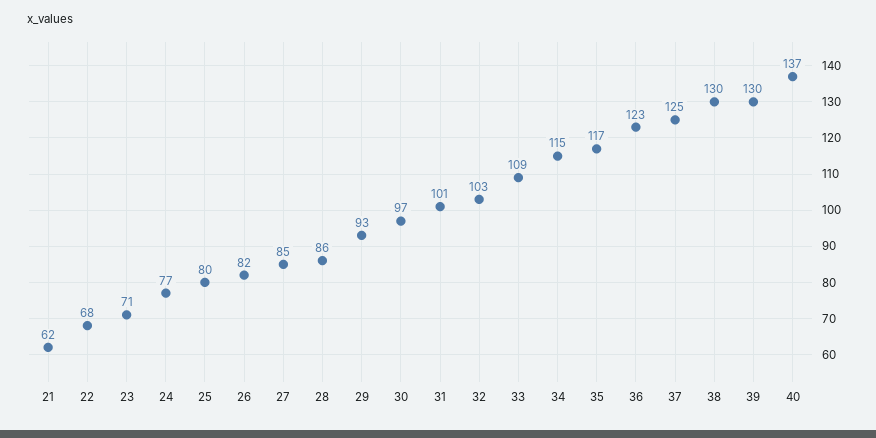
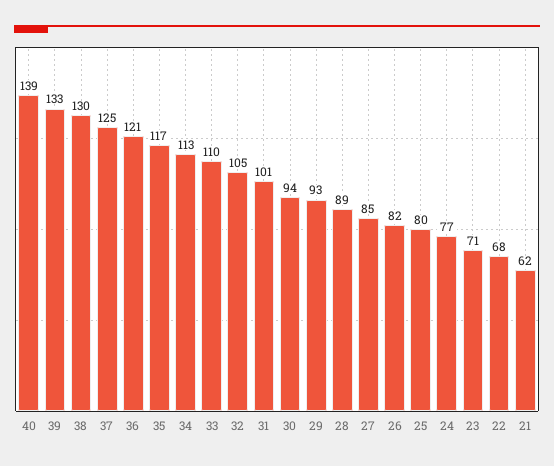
  {
    "21": 62,
    "22": 68,
    "23": 71,
    "24": 77,
    "25": 80,
    "26": 82,
    "27": 85,
-   "28": 86,
+   "28": 89,
    "29": 93,
-   "30": 97,
+   "30": 94,
    "31": 101,
-   "32": 103,
+   "32": 105,
-   "33": 109,
+   "33": 110,
-   "34": 115,
+   "34": 113,
    "35": 117,
-   "36": 123,
+   "36": 121,
    "37": 125,
    "38": 130,
-   "39": 130,
+   "39": 133,
-   "40": 137
+   "40": 139
  }

